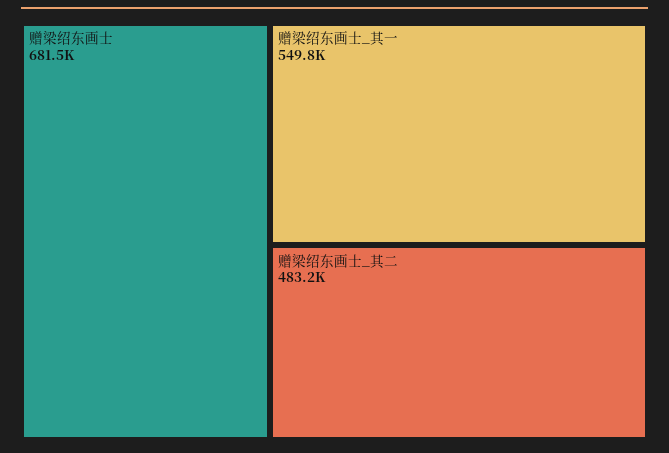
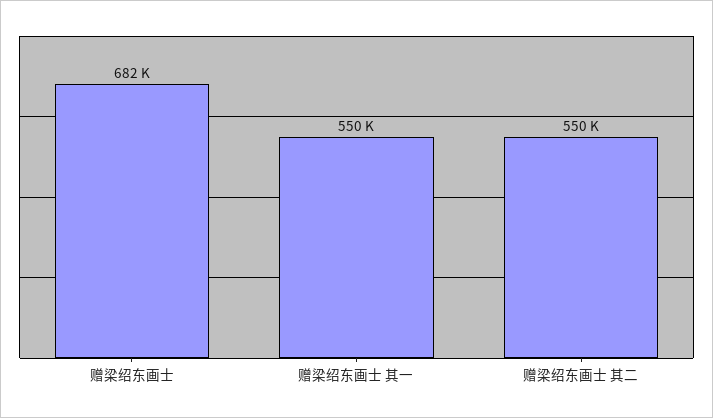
  {
    "赠梁绍东画士": 681500,
    "赠梁绍东画士_其一": 549800,
-   "赠梁绍东画士_其二": 483200
+   "赠梁绍东画士_其二": 550000
  }

